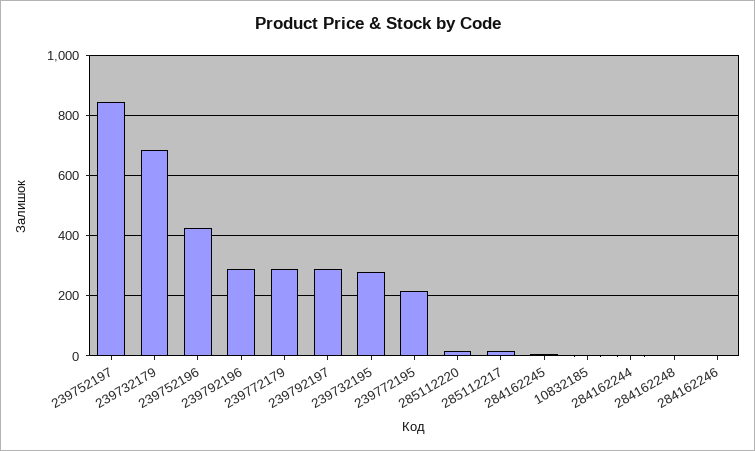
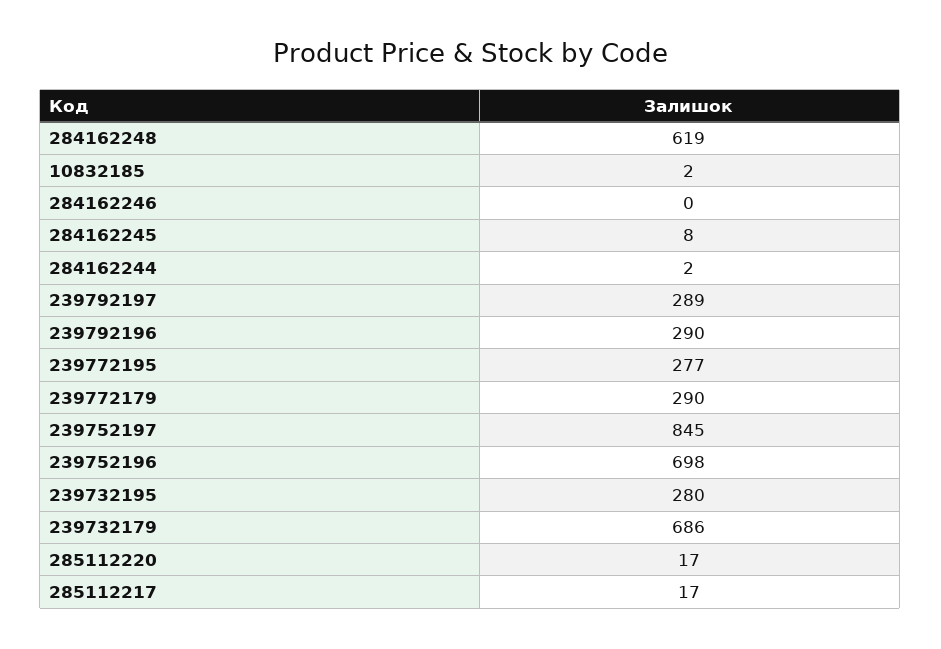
  {
    "239752197": 845,
    "239732179": 686,
-   "239752196": 420,
+   "239752196": 698,
    "239792196": 290,
    "239772179": 290,
    "239792197": 289,
    "239732195": 280,
-   "239772195": 220,
+   "239772195": 277,
    "285112220": 17,
    "285112217": 17,
    "284162245": 8,
    "10832185": 2,
    "284162244": 2,
-   "284162248": 0,
+   "284162248": 619,
    "284162246": 0
  }

